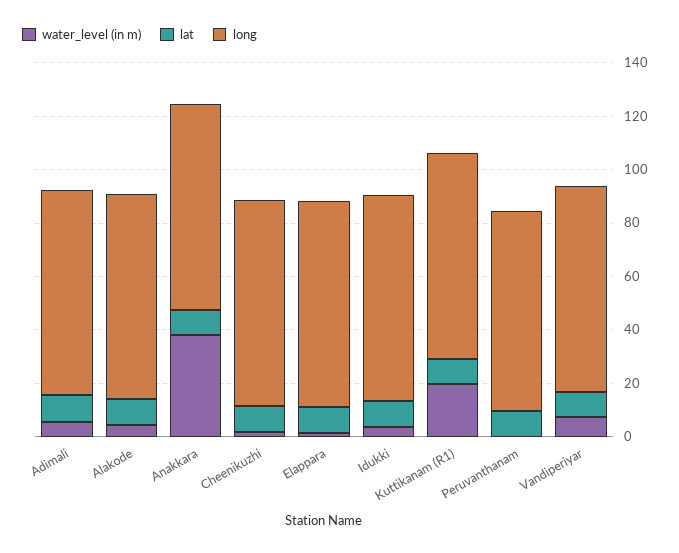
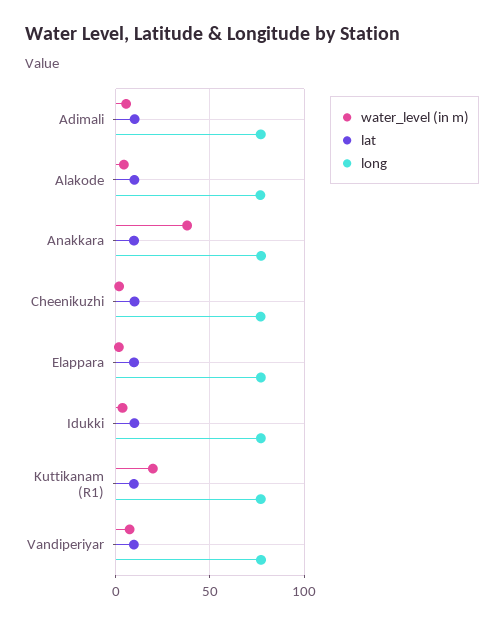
  {
    "water_level (in m)": {
      "Adimali": 5,
      "Alakode": 5,
      "Anakkara": 40,
      "Cheenikuzhi": 0,
      "Elappara": 0,
      "Idukki": 5,
      "Kuttikanam (R1)": 20,
-     "Peruvanthanam": 0,
      "Vandiperiyar": 5
    },
    "lat": {
      "Adimali": 10,
      "Alakode": 10,
      "Anakkara": 10,
      "Cheenikuzhi": 10,
      "Elappara": 10,
      "Idukki": 10,
      "Kuttikanam (R1)": 10,
-     "Peruvanthanam": 10,
      "Vandiperiyar": 10
    },
    "long": {
      "Adimali": 75,
      "Alakode": 75,
      "Anakkara": 75,
      "Cheenikuzhi": 75,
      "Elappara": 75,
      "Idukki": 75,
      "Kuttikanam (R1)": 75,
-     "Peruvanthanam": 75,
      "Vandiperiyar": 75
    }
  }

